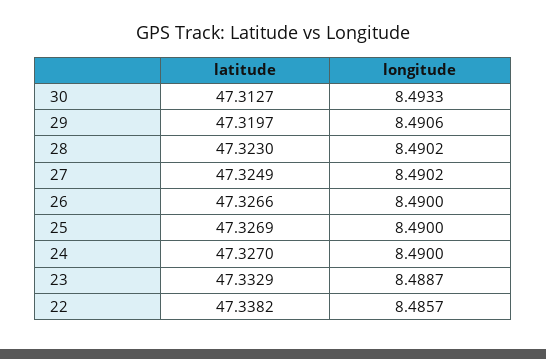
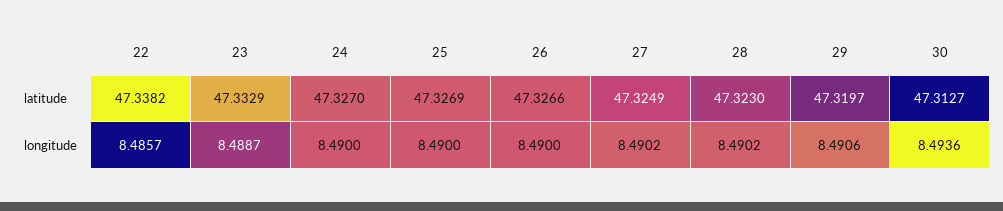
  {
    "latitude": {
      "30": 47.3127,
      "29": 47.3197,
      "28": 47.323,
      "27": 47.3249,
      "26": 47.3266,
      "25": 47.3269,
      "24": 47.327,
      "23": 47.3329,
      "22": 47.3382
    },
    "longitude": {
-     "30": 8.4933,
+     "30": 8.4936,
      "29": 8.4906,
      "28": 8.4902,
      "27": 8.4902,
      "26": 8.49,
      "25": 8.49,
      "24": 8.49,
      "23": 8.4887,
      "22": 8.4857
    }
  }

